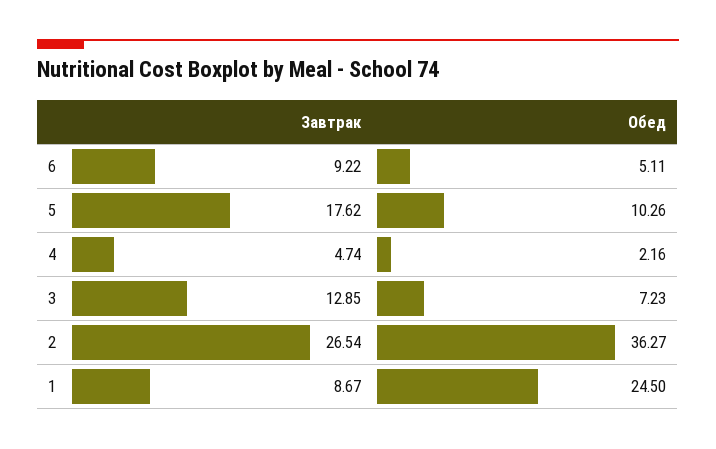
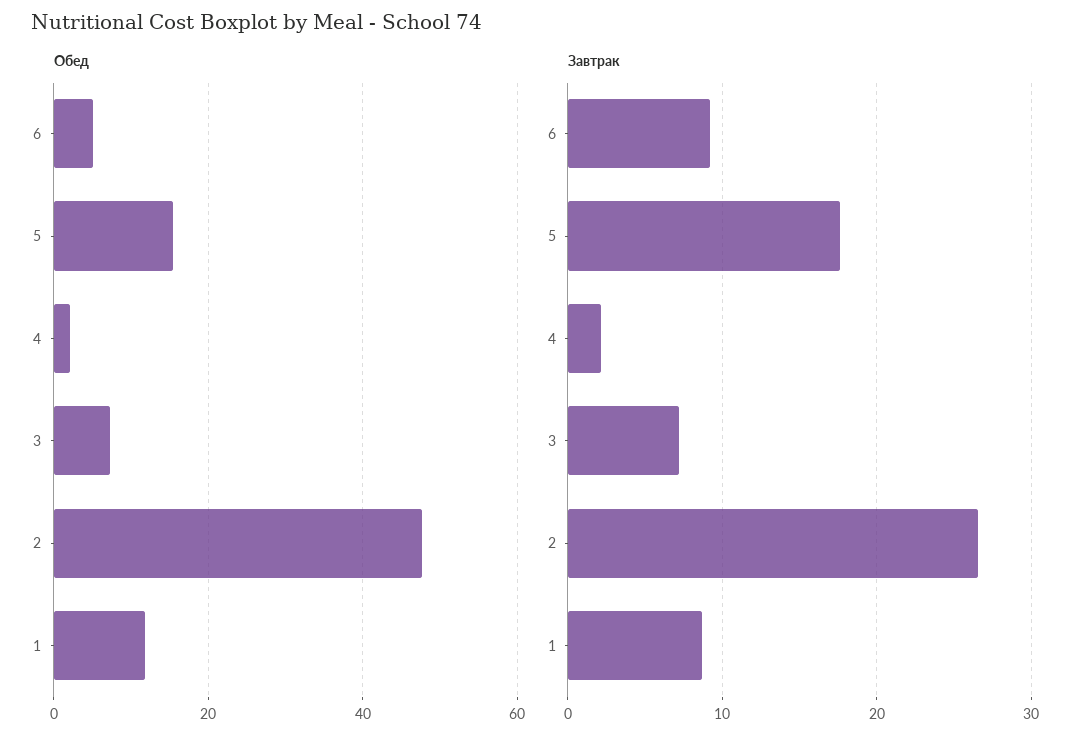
  {
    "Завтрак": {
      "6": 9.22,
      "5": 17.62,
-     "4": 4.74,
+     "4": 2,
-     "3": 12.85,
+     "3": 7,
      "2": 26.54,
      "1": 8.67
    },
    "Обед": {
      "6": 5.11,
-     "5": 10.26,
+     "5": 16,
      "4": 2.16,
      "3": 7.23,
-     "2": 36.27,
+     "2": 48,
-     "1": 24.5
+     "1": 12
    }
  }

